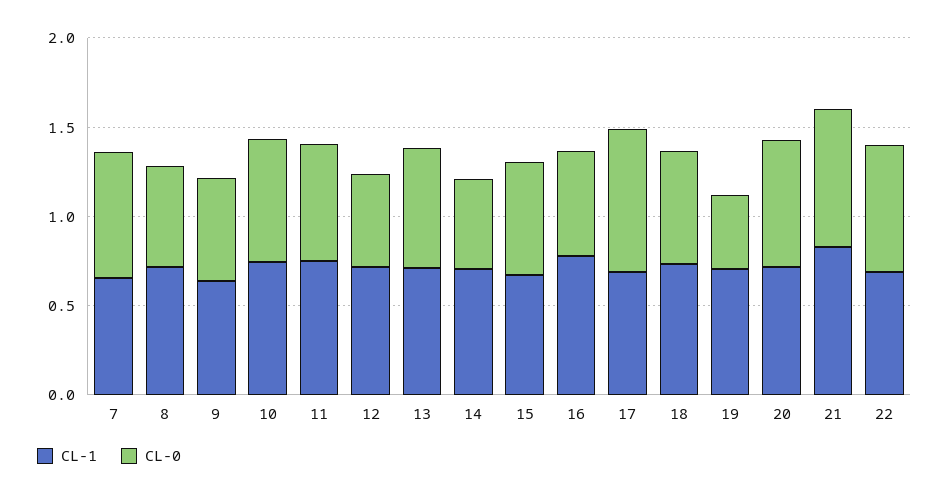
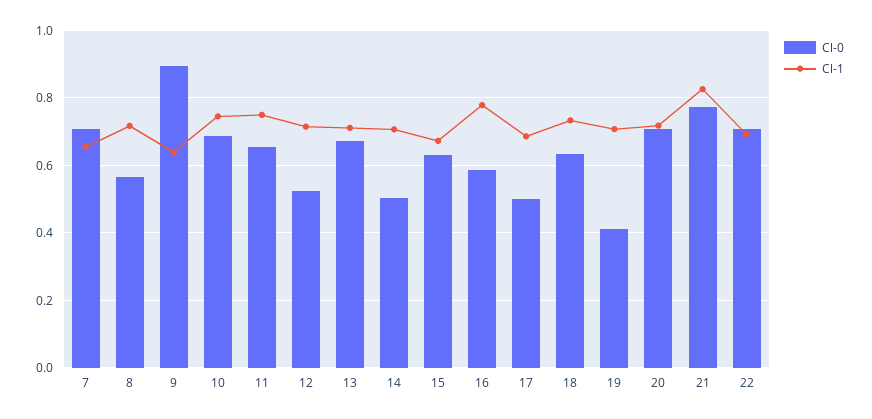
  {
    "CL-1": {
      "7": 0.66,
      "8": 0.72,
      "9": 0.64,
      "10": 0.74,
      "11": 0.74,
      "12": 0.72,
      "13": 0.72,
      "14": 0.7,
      "15": 0.68,
      "16": 0.78,
      "17": 0.68,
      "18": 0.74,
      "19": 0.7,
      "20": 0.72,
      "21": 0.82,
      "22": 0.7
    },
    "CL-0": {
      "7": 0.7,
      "8": 0.56,
-     "9": 0.6,
+     "9": 0.9,
      "10": 0.68,
      "11": 0.66,
      "12": 0.52,
      "13": 0.68,
      "14": 0.5,
      "15": 0.64,
      "16": 0.58,
-     "17": 0.8,
+     "17": 0.5,
      "18": 0.64,
      "19": 0.42,
      "20": 0.7,
      "21": 0.78,
      "22": 0.7
    }
  }

